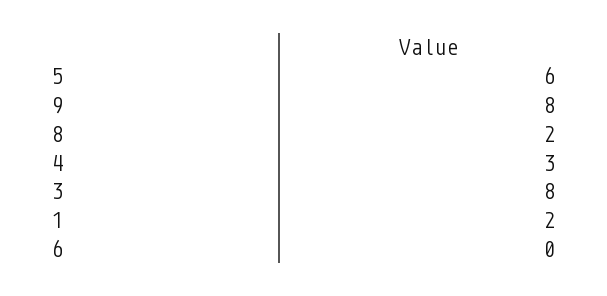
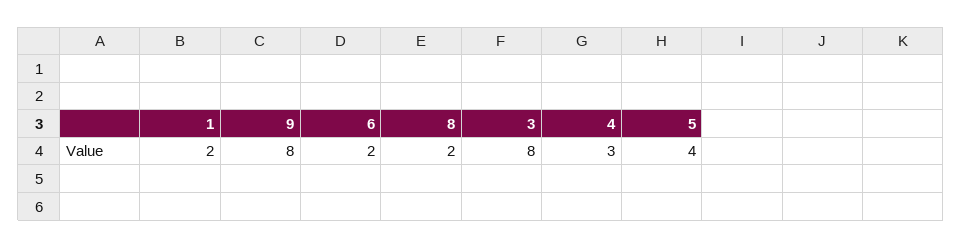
  {
-   "5": 6,
+   "5": 4,
    "9": 8,
    "8": 2,
    "4": 3,
    "3": 8,
    "1": 2,
-   "6": 0
+   "6": 2
  }

